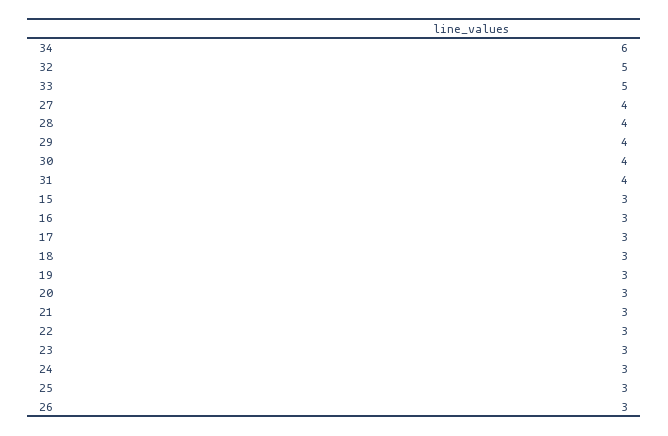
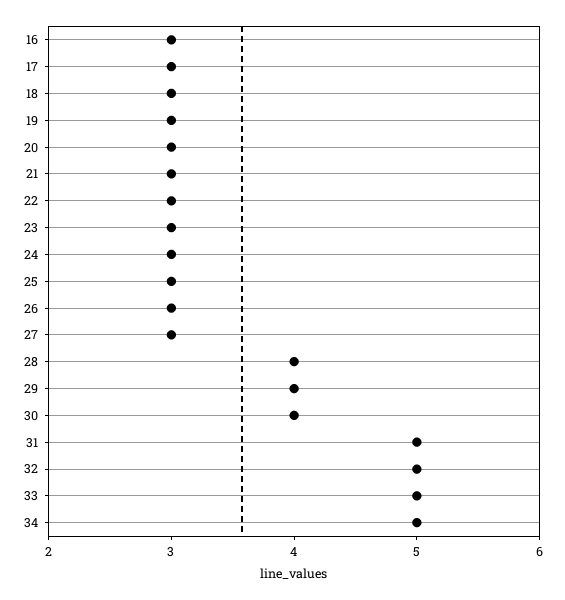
  {
-   "34": 6,
+   "34": 5,
    "32": 5,
    "33": 5,
-   "27": 4,
+   "27": 3,
    "28": 4,
    "29": 4,
    "30": 4,
-   "31": 4,
+   "31": 5,
-   "15": 3,
    "16": 3,
    "17": 3,
    "18": 3,
    "19": 3,
    "20": 3,
    "21": 3,
    "22": 3,
    "23": 3,
    "24": 3,
    "25": 3,
    "26": 3
  }

